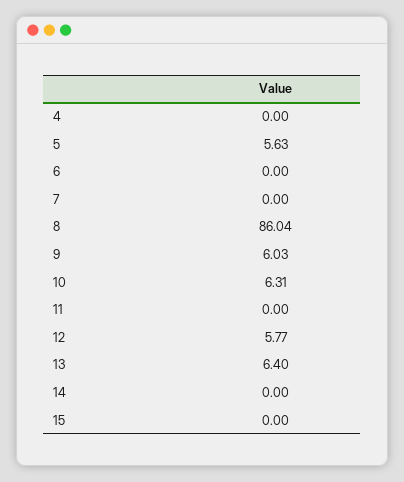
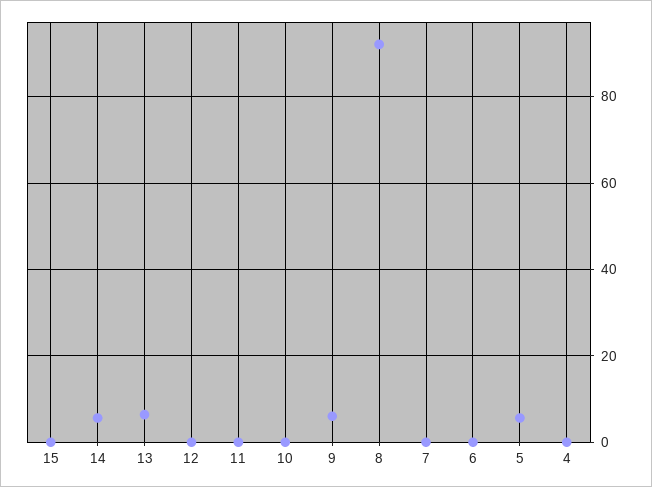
  {
    "4": 0,
    "5": 5.63,
    "6": 0,
    "7": 0,
-   "8": 86.04,
+   "8": 92,
    "9": 6.03,
-   "10": 6.31,
+   "10": 0,
    "11": 0,
-   "12": 5.77,
+   "12": 0,
    "13": 6.4,
-   "14": 0,
+   "14": 6,
    "15": 0
  }

